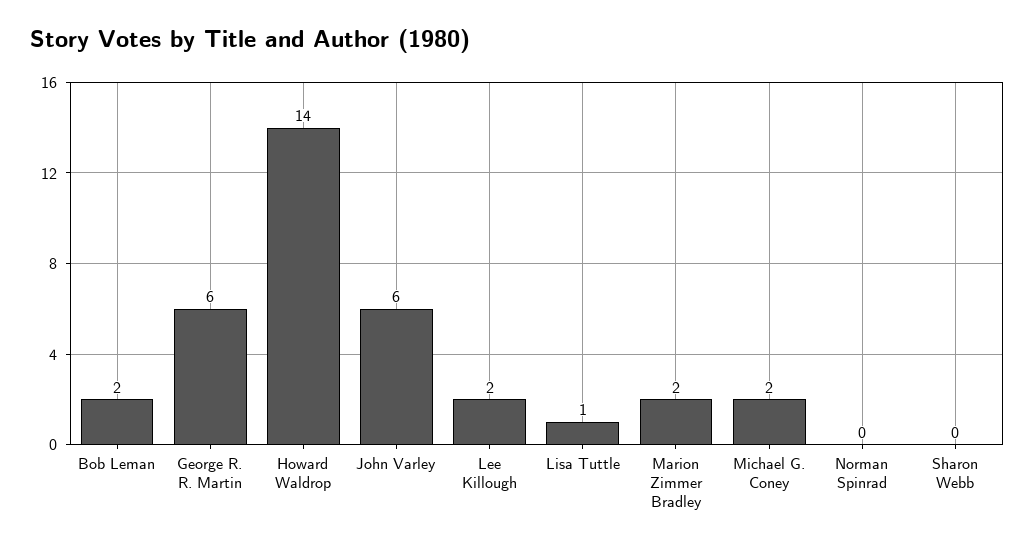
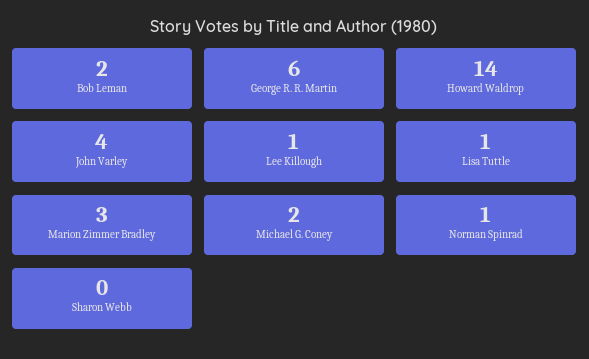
  {
    "Bob Leman": 2,
    "George R. R. Martin": 6,
    "Howard Waldrop": 14,
-   "John Varley": 6,
+   "John Varley": 4,
-   "Lee Killough": 2,
+   "Lee Killough": 1,
    "Lisa Tuttle": 1,
-   "Marion Zimmer Bradley": 2,
+   "Marion Zimmer Bradley": 3,
    "Michael G. Coney": 2,
-   "Norman Spinrad": 0,
+   "Norman Spinrad": 1,
    "Sharon Webb": 0
  }

